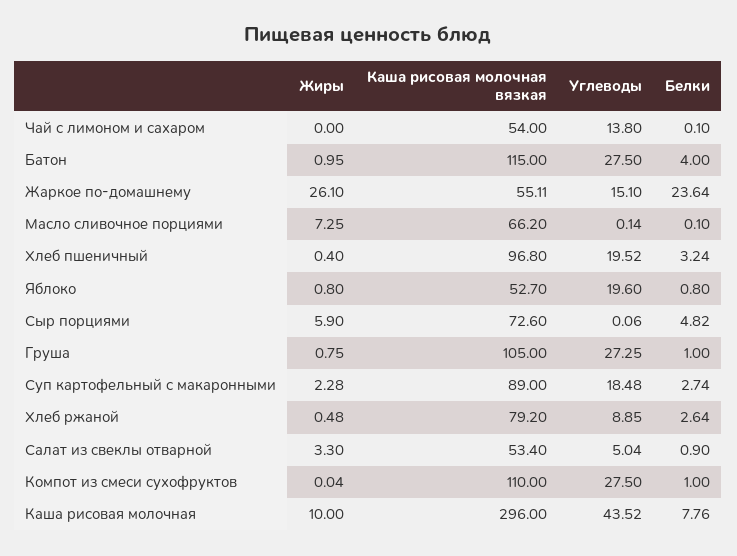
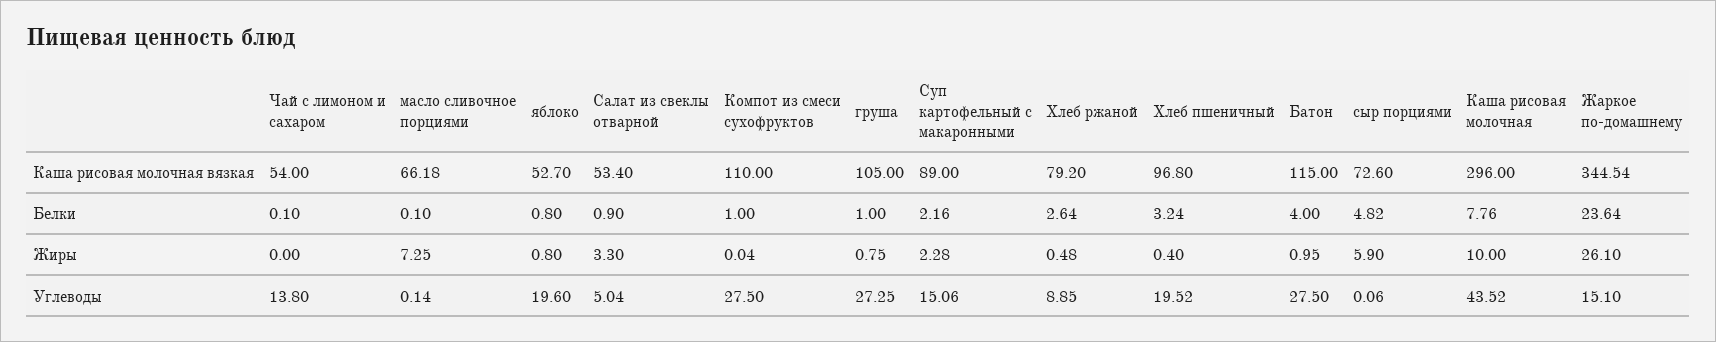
  {
    "Жиры": {
      "Чай с лимоном и сахаром": 0,
      "Батон": 0.95,
      "Жаркое по-домашнему": 26.1,
      "Масло сливочное порциями": 7.25,
      "Хлеб пшеничный": 0.4,
      "Яблоко": 0.8,
      "Сыр порциями": 5.9,
      "Груша": 0.75,
      "Суп картофельный с макаронными": 2.28,
      "Хлеб ржаной": 0.48,
      "Салат из свеклы отварной": 3.3,
      "Компот из смеси сухофруктов": 0.04,
      "Каша рисовая молочная": 10
    },
    "Каша рисовая молочная вязкая": {
      "Чай с лимоном и сахаром": 54,
      "Батон": 115,
-     "Жаркое по-домашнему": 55.11,
+     "Жаркое по-домашнему": 344.54,
-     "Масло сливочное порциями": 66.2,
+     "Масло сливочное порциями": 66.18,
      "Хлеб пшеничный": 96.8,
      "Яблоко": 52.7,
      "Сыр порциями": 72.6,
      "Груша": 105,
      "Суп картофельный с макаронными": 89,
      "Хлеб ржаной": 79.2,
      "Салат из свеклы отварной": 53.4,
      "Компот из смеси сухофруктов": 110,
      "Каша рисовая молочная": 296
    },
    "Углеводы": {
      "Чай с лимоном и сахаром": 13.8,
      "Батон": 27.5,
      "Жаркое по-домашнему": 15.1,
      "Масло сливочное порциями": 0.14,
      "Хлеб пшеничный": 19.52,
      "Яблоко": 19.6,
      "Сыр порциями": 0.06,
      "Груша": 27.25,
-     "Суп картофельный с макаронными": 18.48,
+     "Суп картофельный с макаронными": 15.06,
      "Хлеб ржаной": 8.85,
      "Салат из свеклы отварной": 5.04,
      "Компот из смеси сухофруктов": 27.5,
      "Каша рисовая молочная": 43.52
    },
    "Белки": {
      "Чай с лимоном и сахаром": 0.1,
      "Батон": 4,
      "Жаркое по-домашнему": 23.64,
      "Масло сливочное порциями": 0.1,
      "Хлеб пшеничный": 3.24,
      "Яблоко": 0.8,
      "Сыр порциями": 4.82,
      "Груша": 1,
-     "Суп картофельный с макаронными": 2.74,
+     "Суп картофельный с макаронными": 2.16,
      "Хлеб ржаной": 2.64,
      "Салат из свеклы отварной": 0.9,
      "Компот из смеси сухофруктов": 1,
      "Каша рисовая молочная": 7.76
    }
  }

